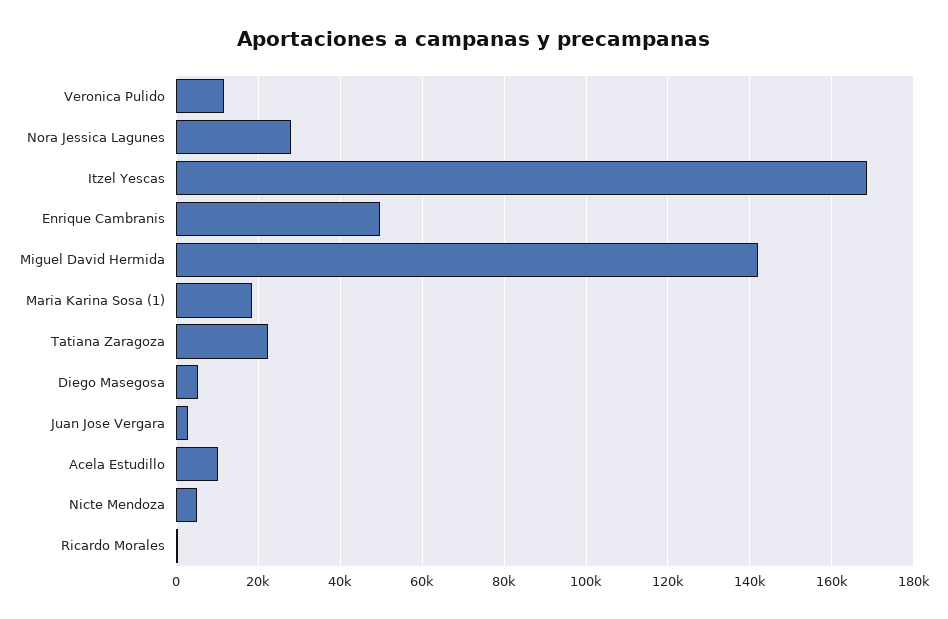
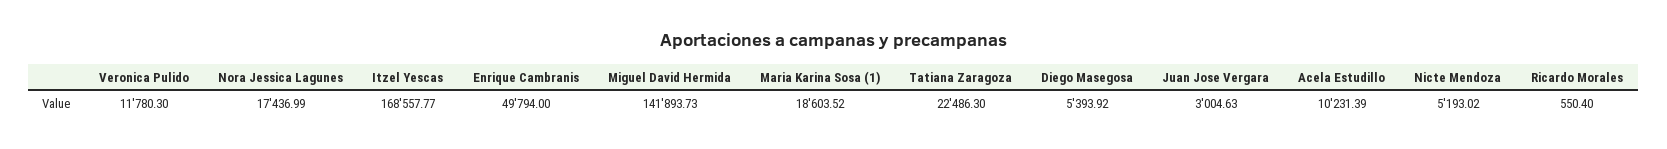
  {
    "Veronica Pulido": 11780.3,
-   "Nora Jessica Lagunes": 28000,
+   "Nora Jessica Lagunes": 17436.99,
    "Itzel Yescas": 168557.77,
    "Enrique Cambranis": 49794,
    "Miguel David Hermida": 141893.73,
    "Maria Karina Sosa (1)": 18603.52,
    "Tatiana Zaragoza": 22486.3,
    "Diego Masegosa": 5393.92,
    "Juan Jose Vergara": 3004.63,
    "Acela Estudillo": 10231.39,
    "Nicte Mendoza": 5193.02,
    "Ricardo Morales": 550.4
  }

